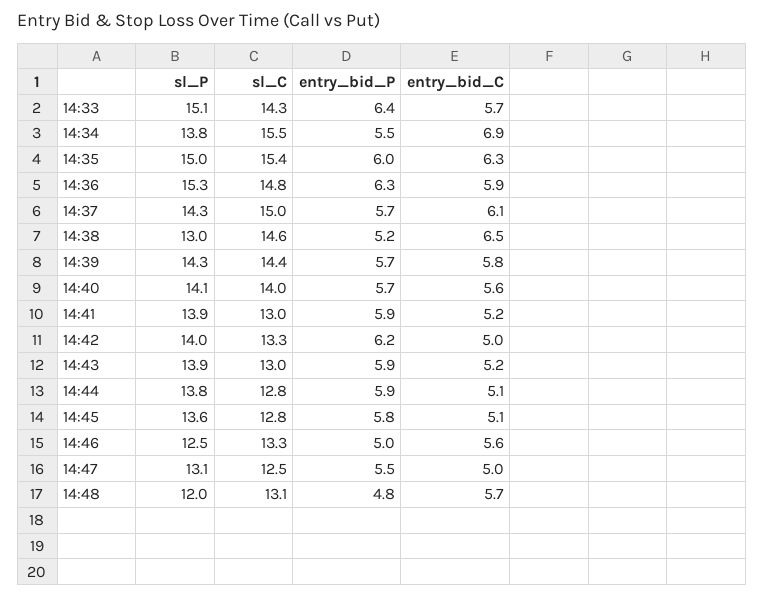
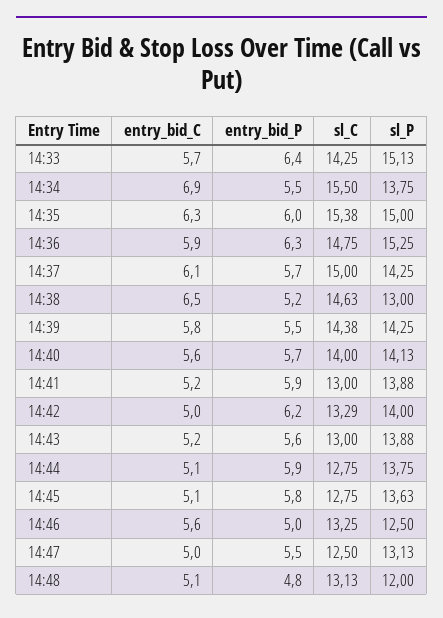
  {
    "sl_P": {
      "14:33": 15.13,
      "14:34": 13.75,
      "14:35": 15,
      "14:36": 15.25,
      "14:37": 14.25,
      "14:38": 13,
      "14:39": 14.25,
      "14:40": 14.13,
      "14:41": 13.88,
      "14:42": 14,
      "14:43": 13.88,
      "14:44": 13.75,
      "14:45": 13.63,
      "14:46": 12.5,
      "14:47": 13.13,
      "14:48": 12
    },
    "sl_C": {
      "14:33": 14.25,
      "14:34": 15.5,
      "14:35": 15.38,
      "14:36": 14.75,
      "14:37": 15,
      "14:38": 14.63,
      "14:39": 14.38,
      "14:40": 14,
      "14:41": 13,
      "14:42": 13.29,
      "14:43": 13,
      "14:44": 12.75,
      "14:45": 12.75,
      "14:46": 13.25,
      "14:47": 12.5,
      "14:48": 13.13
    },
    "entry_bid_P": {
      "14:33": 6.4,
      "14:34": 5.5,
      "14:35": 6,
      "14:36": 6.3,
      "14:37": 5.7,
      "14:38": 5.2,
-     "14:39": 5.7,
+     "14:39": 5.5,
      "14:40": 5.7,
      "14:41": 5.9,
      "14:42": 6.2,
-     "14:43": 5.9,
+     "14:43": 5.6,
      "14:44": 5.9,
      "14:45": 5.8,
      "14:46": 5,
      "14:47": 5.5,
      "14:48": 4.8
    },
    "entry_bid_C": {
      "14:33": 5.7,
      "14:34": 6.9,
      "14:35": 6.3,
      "14:36": 5.9,
      "14:37": 6.1,
      "14:38": 6.5,
      "14:39": 5.8,
      "14:40": 5.6,
      "14:41": 5.2,
      "14:42": 5,
      "14:43": 5.2,
      "14:44": 5.1,
      "14:45": 5.1,
      "14:46": 5.6,
      "14:47": 5,
-     "14:48": 5.7
+     "14:48": 5.1
    }
  }

